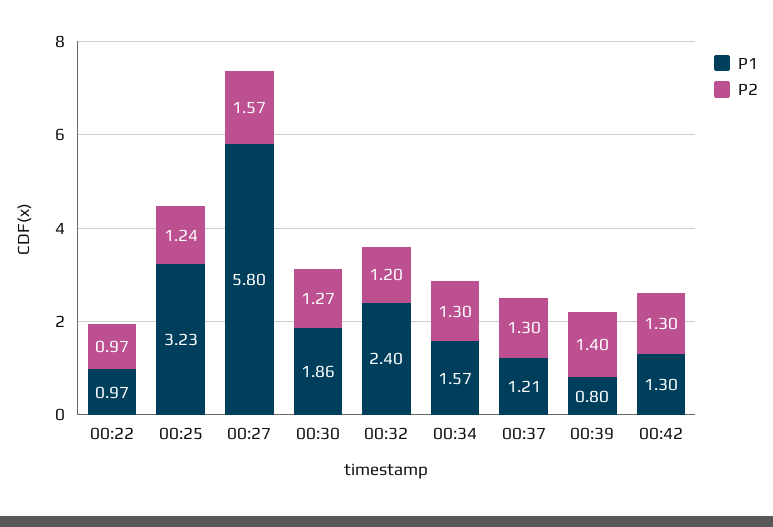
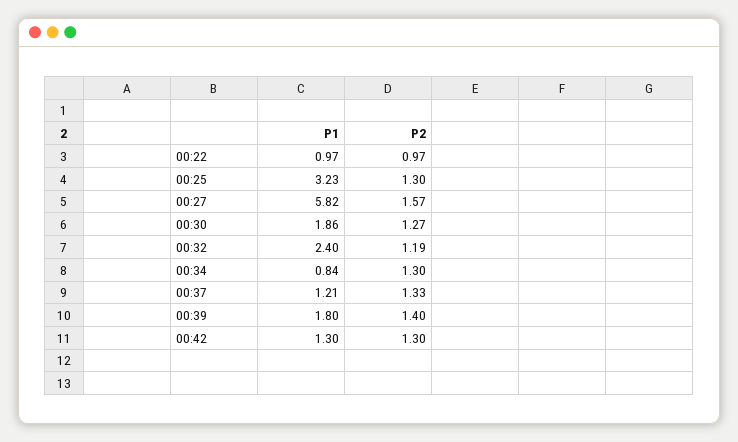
  {
    "P1": {
      "00:22": 0.97,
      "00:25": 3.23,
-     "00:27": 5.8,
+     "00:27": 5.82,
      "00:30": 1.86,
      "00:32": 2.4,
-     "00:34": 1.57,
+     "00:34": 0.84,
      "00:37": 1.21,
-     "00:39": 0.8,
+     "00:39": 1.8,
      "00:42": 1.3
    },
    "P2": {
      "00:22": 0.97,
-     "00:25": 1.24,
+     "00:25": 1.3,
      "00:27": 1.57,
      "00:30": 1.27,
-     "00:32": 1.2,
+     "00:32": 1.19,
      "00:34": 1.3,
-     "00:37": 1.3,
+     "00:37": 1.33,
      "00:39": 1.4,
      "00:42": 1.3
    }
  }

